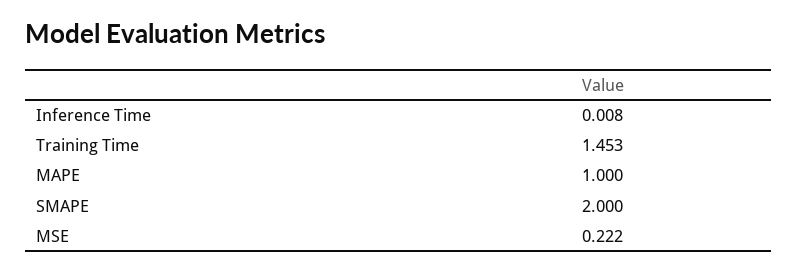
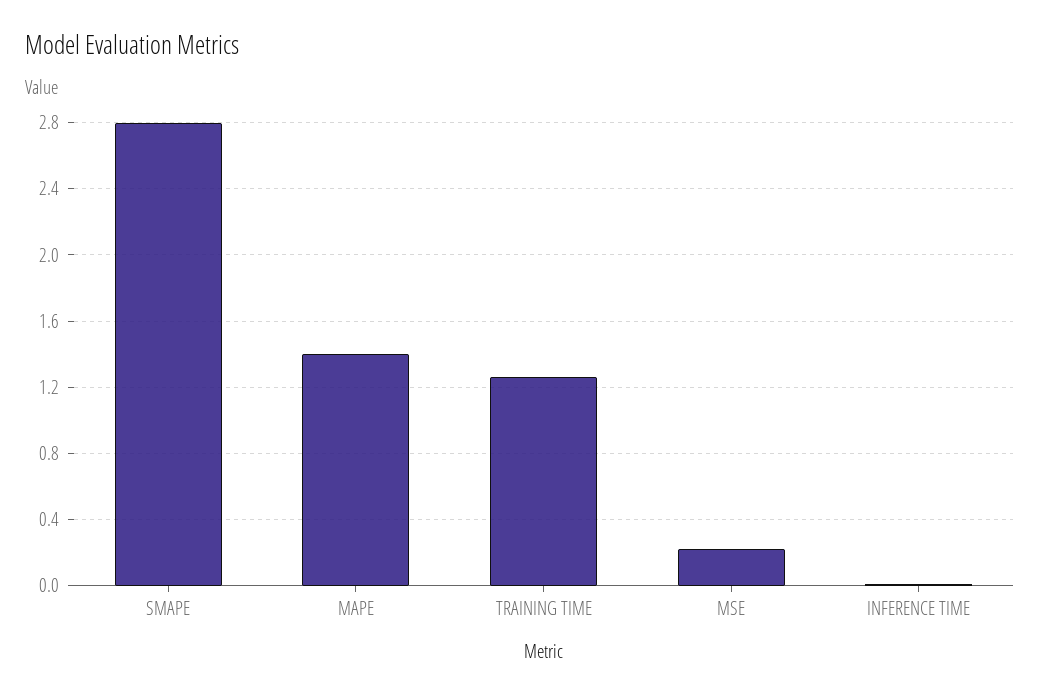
  {
    "Inference Time": 0.008,
-   "Training Time": 1.453,
+   "Training Time": 1.25,
-   "MAPE": 1,
+   "MAPE": 1.4,
-   "SMAPE": 2,
+   "SMAPE": 2.8,
    "MSE": 0.222
  }

